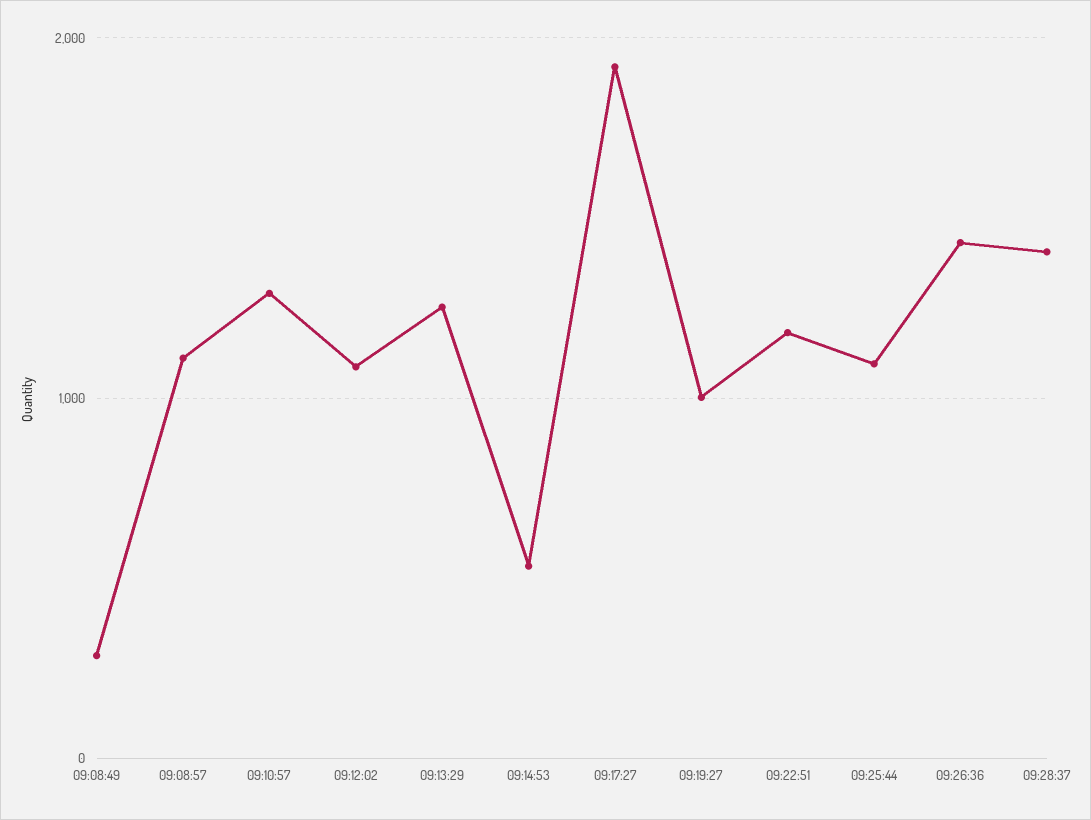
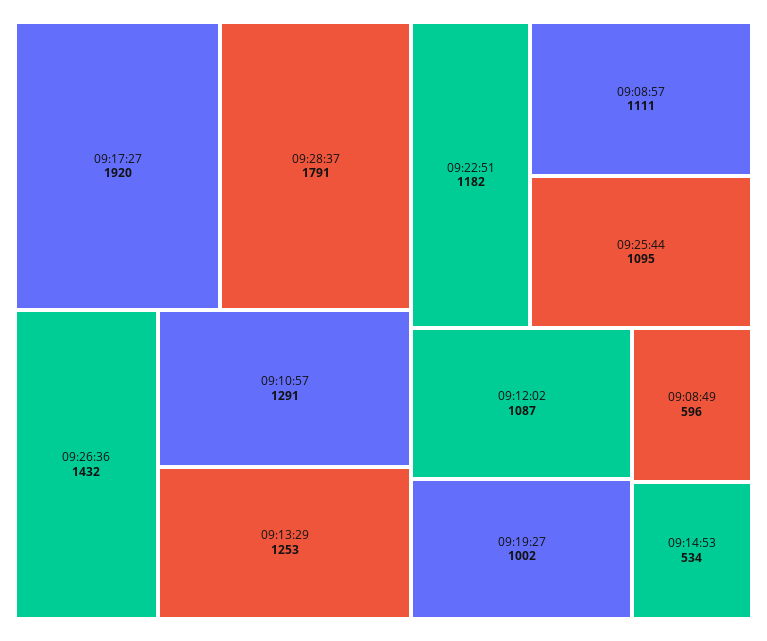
  {
-   "09:08:49": 300,
+   "09:08:49": 596,
    "09:08:57": 1111,
    "09:10:57": 1291,
    "09:12:02": 1087,
    "09:13:29": 1253,
    "09:14:53": 534,
    "09:17:27": 1920,
    "09:19:27": 1002,
    "09:22:51": 1182,
    "09:25:44": 1095,
    "09:26:36": 1432,
-   "09:28:37": 1400
+   "09:28:37": 1791
  }

